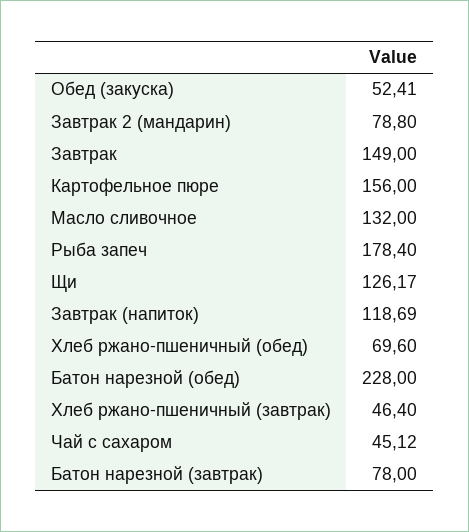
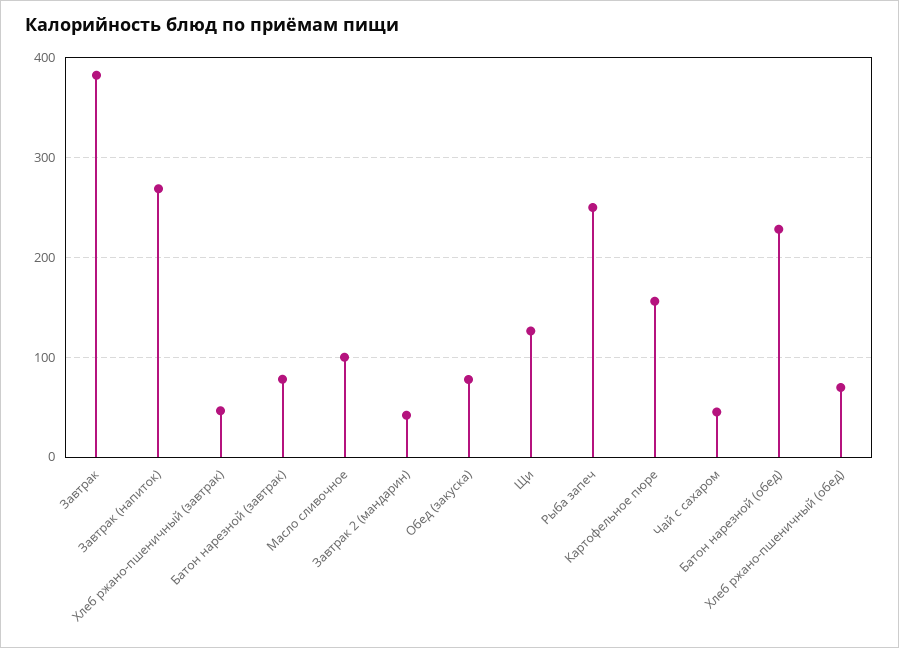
  {
-   "Обед (закуска)": 52.41,
+   "Обед (закуска)": 80,
-   "Завтрак 2 (мандарин)": 78.8,
+   "Завтрак 2 (мандарин)": 40,
-   "Завтрак": 149,
+   "Завтрак": 380,
    "Картофельное пюре": 156,
-   "Масло сливочное": 132,
+   "Масло сливочное": 100,
-   "Рыба запеч": 178.4,
+   "Рыба запеч": 250,
    "Щи": 126.17,
-   "Завтрак (напиток)": 118.69,
+   "Завтрак (напиток)": 270,
    "Хлеб ржано-пшеничный (обед)": 69.6,
    "Батон нарезной (обед)": 228,
    "Хлеб ржано-пшеничный (завтрак)": 46.4,
    "Чай с сахаром": 45.12,
    "Батон нарезной (завтрак)": 78
  }

